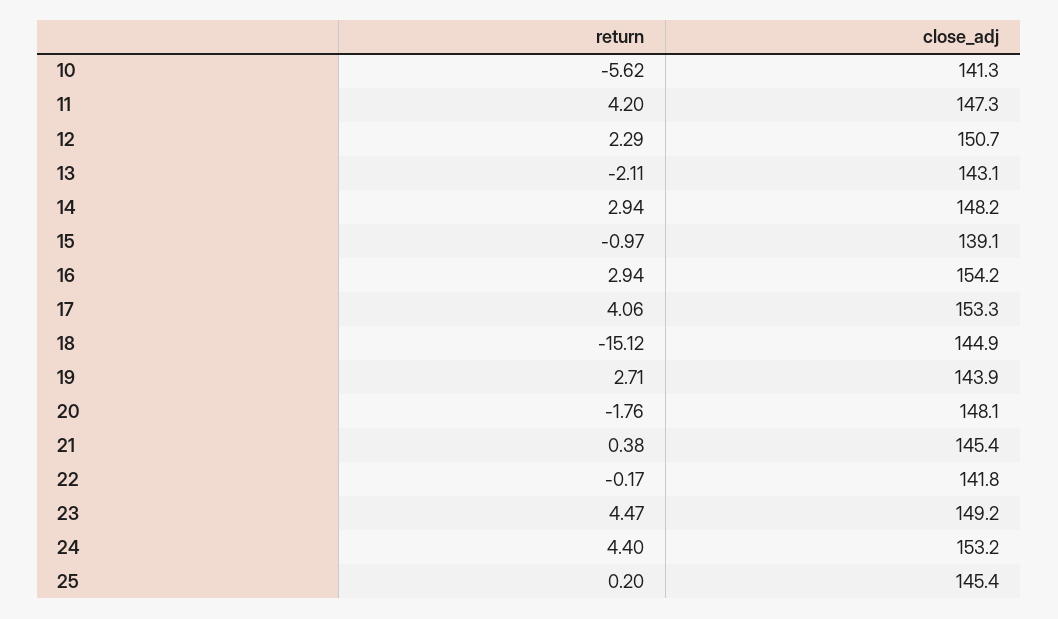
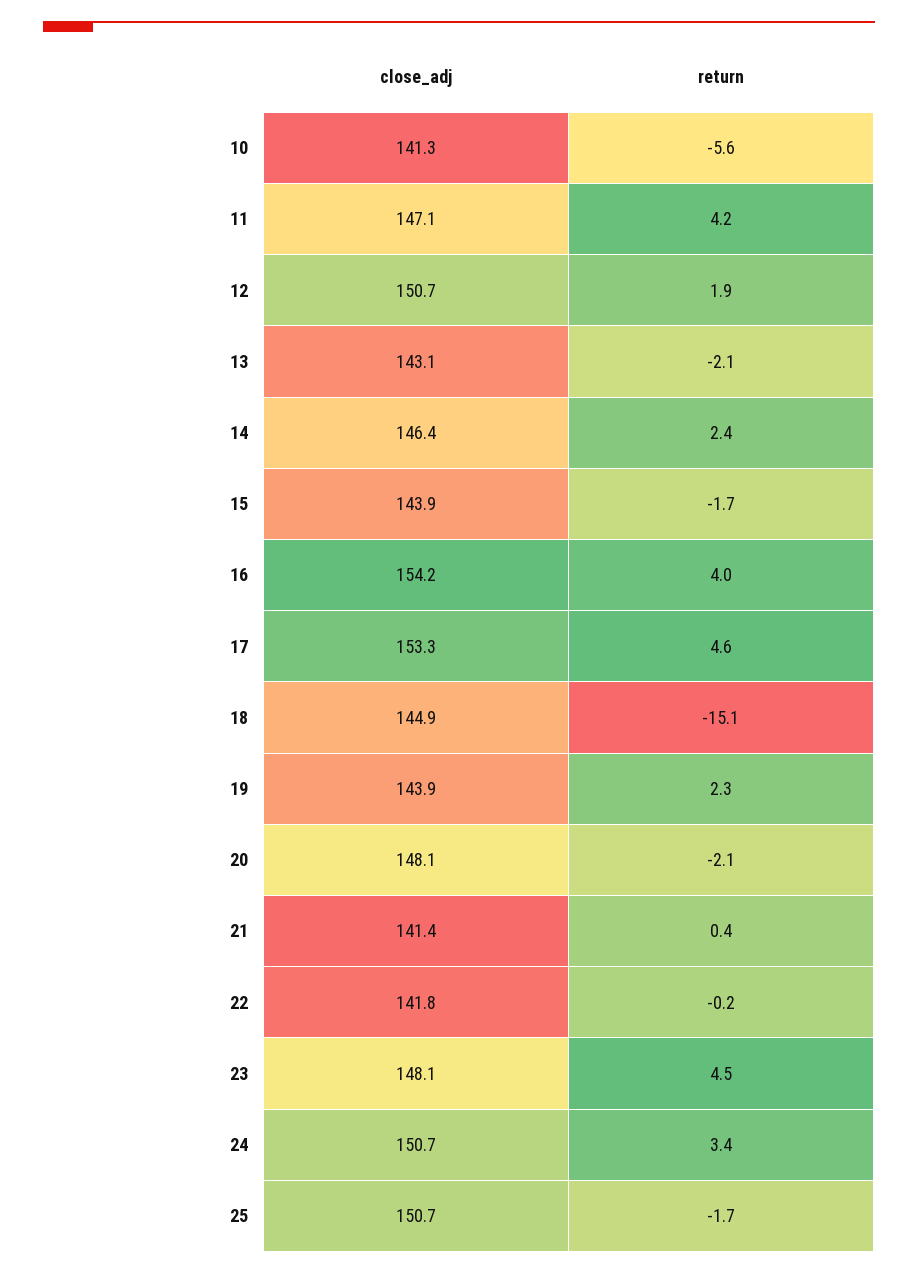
  {
    "return": {
      "10": -5.62,
      "11": 4.2,
-     "12": 2.29,
+     "12": 1.9,
      "13": -2.11,
-     "14": 2.94,
+     "14": 2.4,
-     "15": -0.97,
+     "15": -1.7,
-     "16": 2.94,
+     "16": 4,
-     "17": 4.06,
+     "17": 4.6,
      "18": -15.12,
-     "19": 2.71,
+     "19": 2.3,
-     "20": -1.76,
+     "20": -2.1,
      "21": 0.38,
      "22": -0.17,
      "23": 4.47,
-     "24": 4.4,
+     "24": 3.4,
-     "25": 0.2
+     "25": -1.7
    },
    "close_adj": {
      "10": 141.3,
-     "11": 147.3,
+     "11": 147.1,
      "12": 150.7,
      "13": 143.1,
-     "14": 148.2,
+     "14": 146.4,
-     "15": 139.1,
+     "15": 143.9,
      "16": 154.2,
      "17": 153.3,
      "18": 144.9,
      "19": 143.9,
      "20": 148.1,
-     "21": 145.4,
+     "21": 141.4,
      "22": 141.8,
-     "23": 149.2,
+     "23": 148.1,
-     "24": 153.2,
+     "24": 150.7,
-     "25": 145.4
+     "25": 150.7
    }
  }

